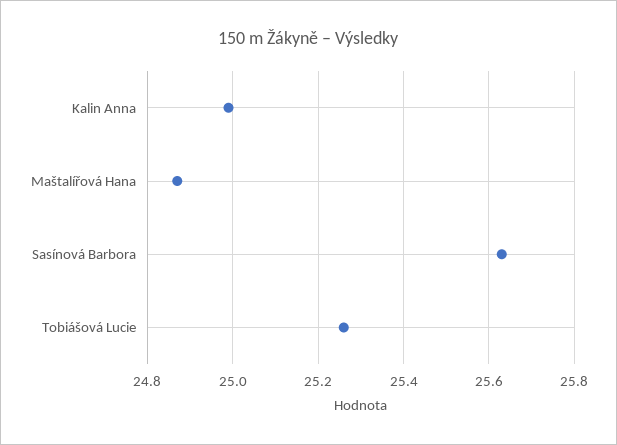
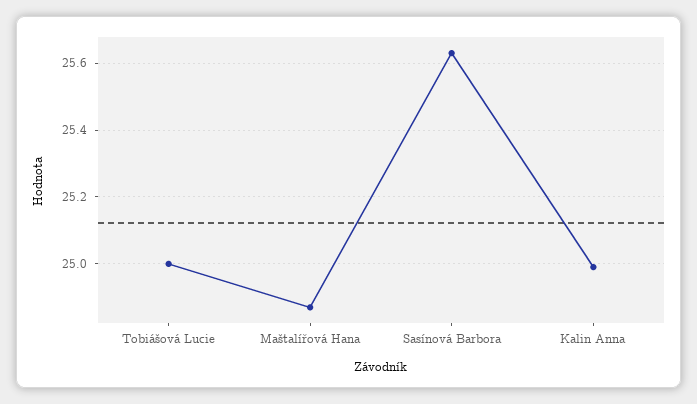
  {
    "Kalin Anna": 25,
    "Maštalířová Hana": 24.85,
    "Sasínová Barbora": 25.65,
-   "Tobiášová Lucie": 25.25
+   "Tobiášová Lucie": 25
  }

